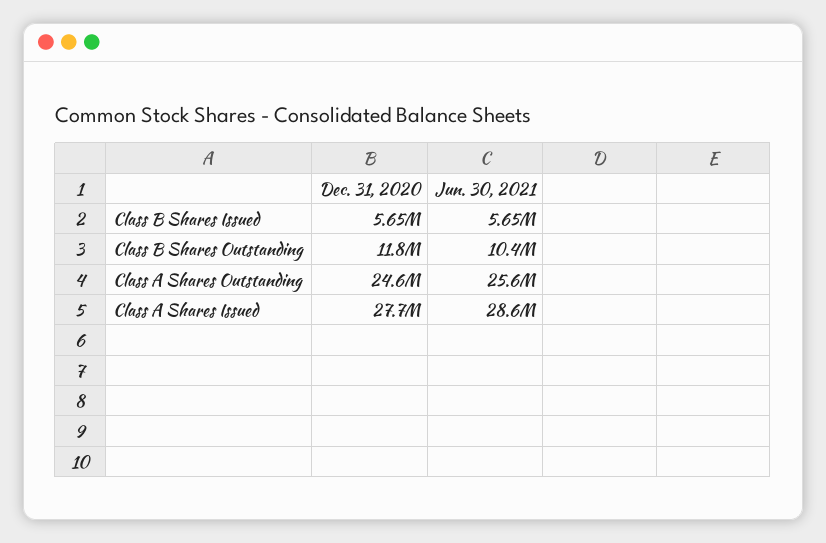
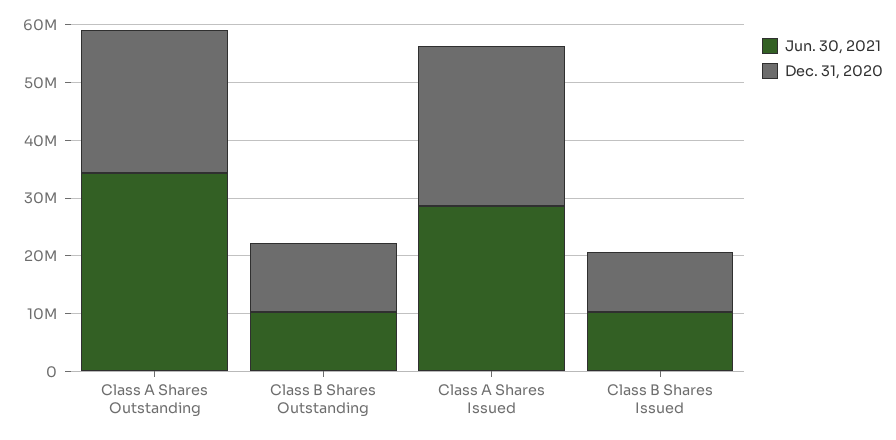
  {
    "Dec. 31, 2020": {
-     "Class B Shares Issued": 5650000,
+     "Class B Shares Issued": 10000000,
      "Class B Shares Outstanding": 11800000,
      "Class A Shares Outstanding": 24600000,
      "Class A Shares Issued": 27700000
    },
    "Jun. 30, 2021": {
-     "Class B Shares Issued": 5650000,
+     "Class B Shares Issued": 10000000,
      "Class B Shares Outstanding": 10400000,
-     "Class A Shares Outstanding": 25600000,
+     "Class A Shares Outstanding": 34000000,
      "Class A Shares Issued": 28600000
    }
  }

